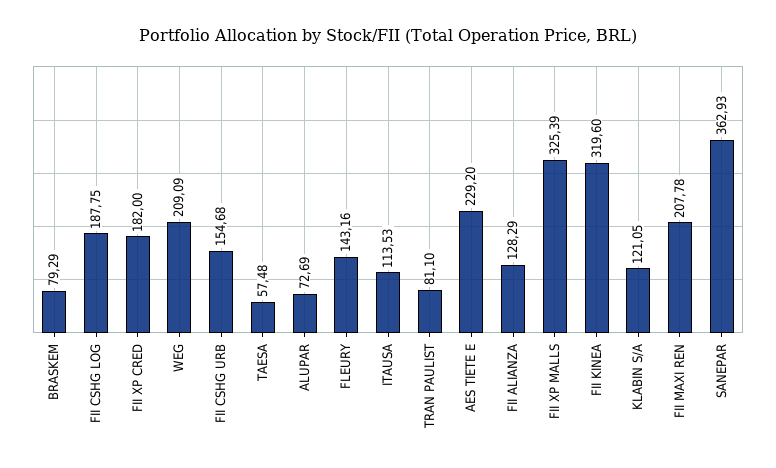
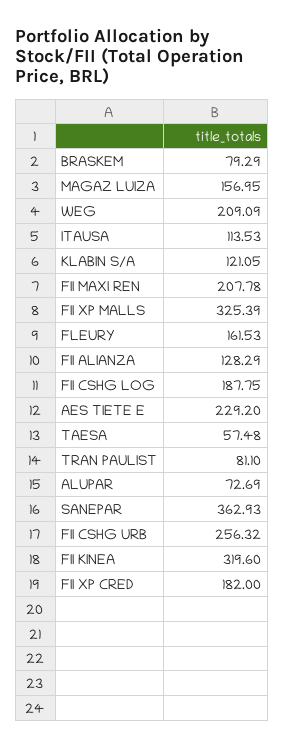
  {
    "BRASKEM": 79.29,
    "FII CSHG LOG": 187.75,
    "FII XP CRED": 182,
    "WEG": 209.09,
-   "FII CSHG URB": 154.68,
+   "FII CSHG URB": 256.32,
    "TAESA": 57.48,
    "ALUPAR": 72.69,
-   "FLEURY": 143.16,
+   "FLEURY": 161.53,
    "ITAUSA": 113.53,
    "TRAN PAULIST": 81.1,
    "AES TIETE E": 229.2,
    "FII ALIANZA": 128.29,
    "FII XP MALLS": 325.39,
    "FII KINEA": 319.6,
    "KLABIN S/A": 121.05,
    "FII MAXI REN": 207.78,
-   "SANEPAR": 362.93
+   "SANEPAR": 362.93,
+   "MAGAZ LUIZA": 156.95
  }

